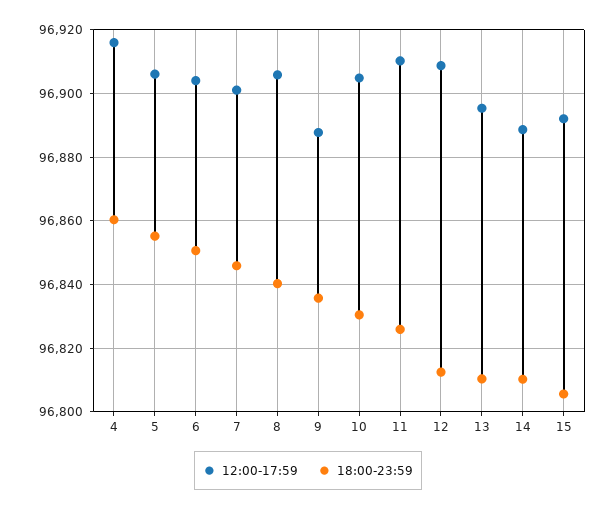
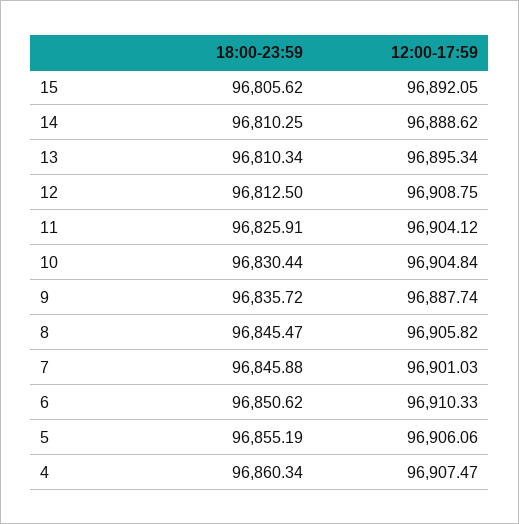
  {
    "12:00-17:59": {
-     "4": 96916,
+     "4": 96907.47,
      "5": 96906.06,
-     "6": 96904,
+     "6": 96910.33,
      "7": 96901.03,
      "8": 96905.82,
      "9": 96887.74,
      "10": 96904.84,
-     "11": 96910,
+     "11": 96904.12,
      "12": 96908.75,
      "13": 96895.34,
      "14": 96888.62,
      "15": 96892.05
    },
    "18:00-23:59": {
      "4": 96860.34,
      "5": 96855.19,
      "6": 96850.62,
      "7": 96845.88,
-     "8": 96840,
+     "8": 96845.47,
      "9": 96835.72,
      "10": 96830.44,
      "11": 96825.91,
      "12": 96812.5,
      "13": 96810.34,
      "14": 96810.25,
      "15": 96805.62
    }
  }

